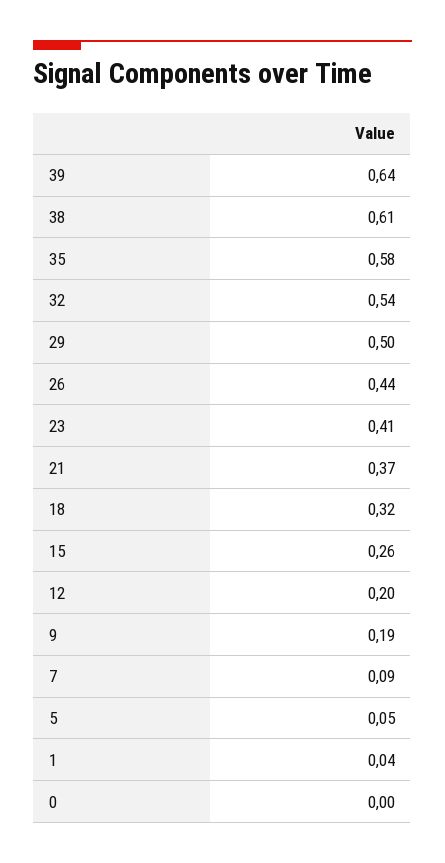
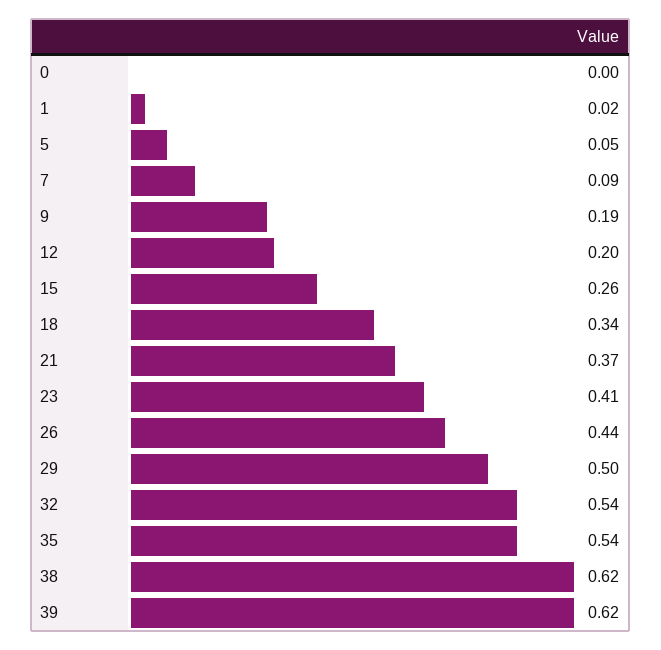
  {
-   "39": 0.64,
+   "39": 0.62,
-   "38": 0.61,
+   "38": 0.62,
-   "35": 0.58,
+   "35": 0.54,
    "32": 0.54,
    "29": 0.5,
    "26": 0.44,
    "23": 0.41,
    "21": 0.37,
-   "18": 0.32,
+   "18": 0.34,
    "15": 0.26,
    "12": 0.2,
    "9": 0.19,
    "7": 0.09,
    "5": 0.05,
-   "1": 0.04,
+   "1": 0.02,
    "0": 0
  }

